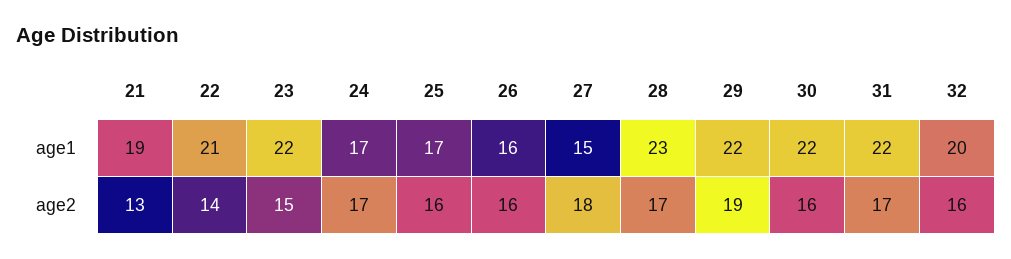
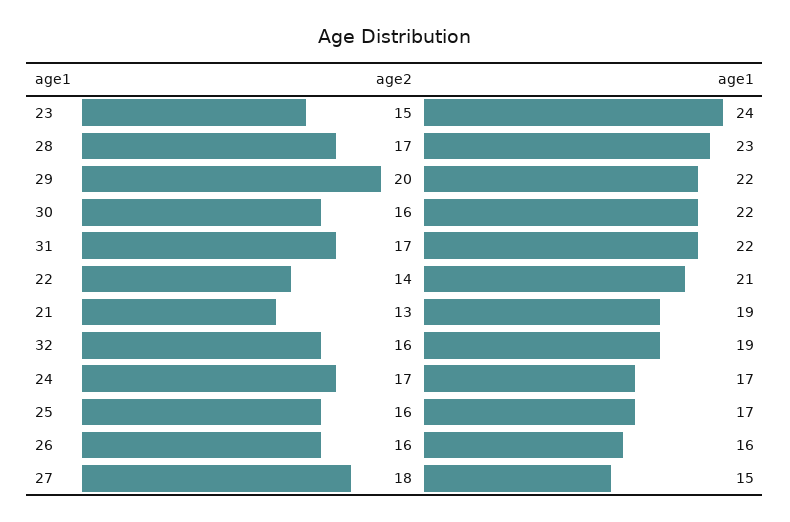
  {
    "21": {
      "age1": 19,
      "age2": 13
    },
    "22": {
      "age1": 21,
      "age2": 14
    },
    "23": {
-     "age1": 22,
+     "age1": 24,
      "age2": 15
    },
    "24": {
      "age1": 17,
      "age2": 17
    },
    "25": {
      "age1": 17,
      "age2": 16
    },
    "26": {
      "age1": 16,
      "age2": 16
    },
    "27": {
      "age1": 15,
      "age2": 18
    },
    "28": {
      "age1": 23,
      "age2": 17
    },
    "29": {
      "age1": 22,
-     "age2": 19
+     "age2": 20
    },
    "30": {
      "age1": 22,
      "age2": 16
    },
    "31": {
      "age1": 22,
      "age2": 17
    },
    "32": {
-     "age1": 20,
+     "age1": 19,
      "age2": 16
    }
  }

